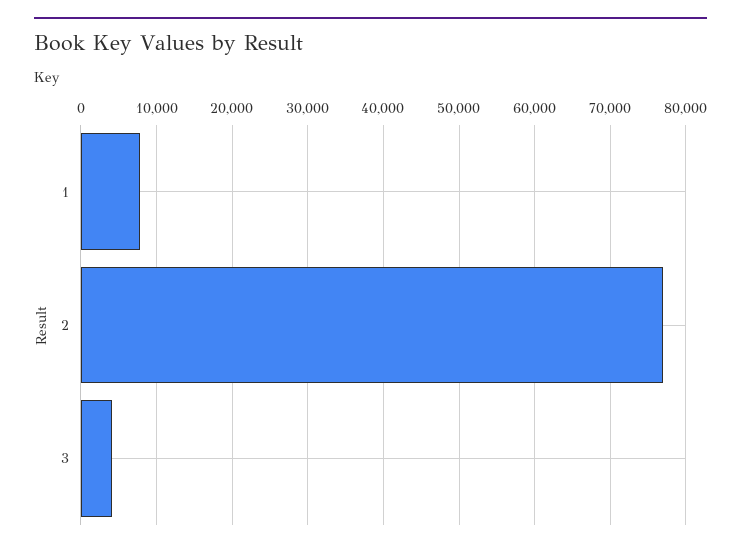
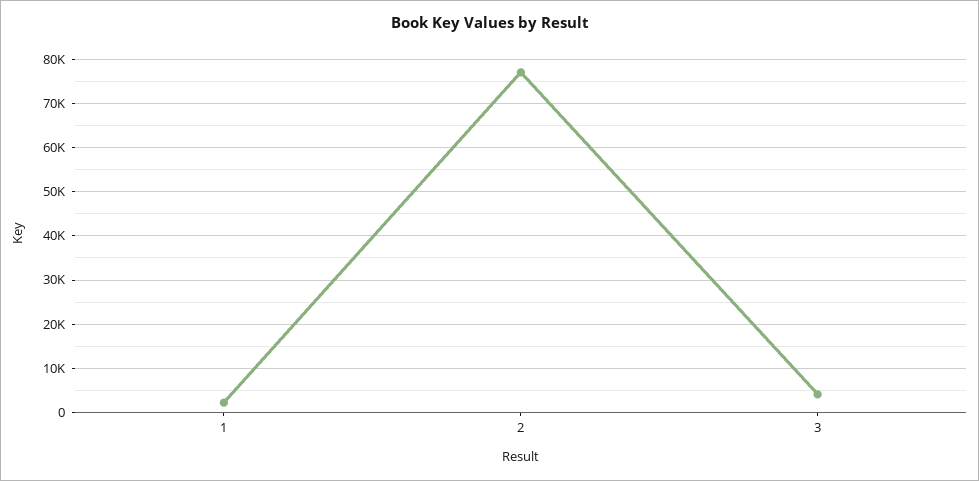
  {
-   "1": 8000,
+   "1": 2000,
    "2": 77000,
    "3": 4000
  }

